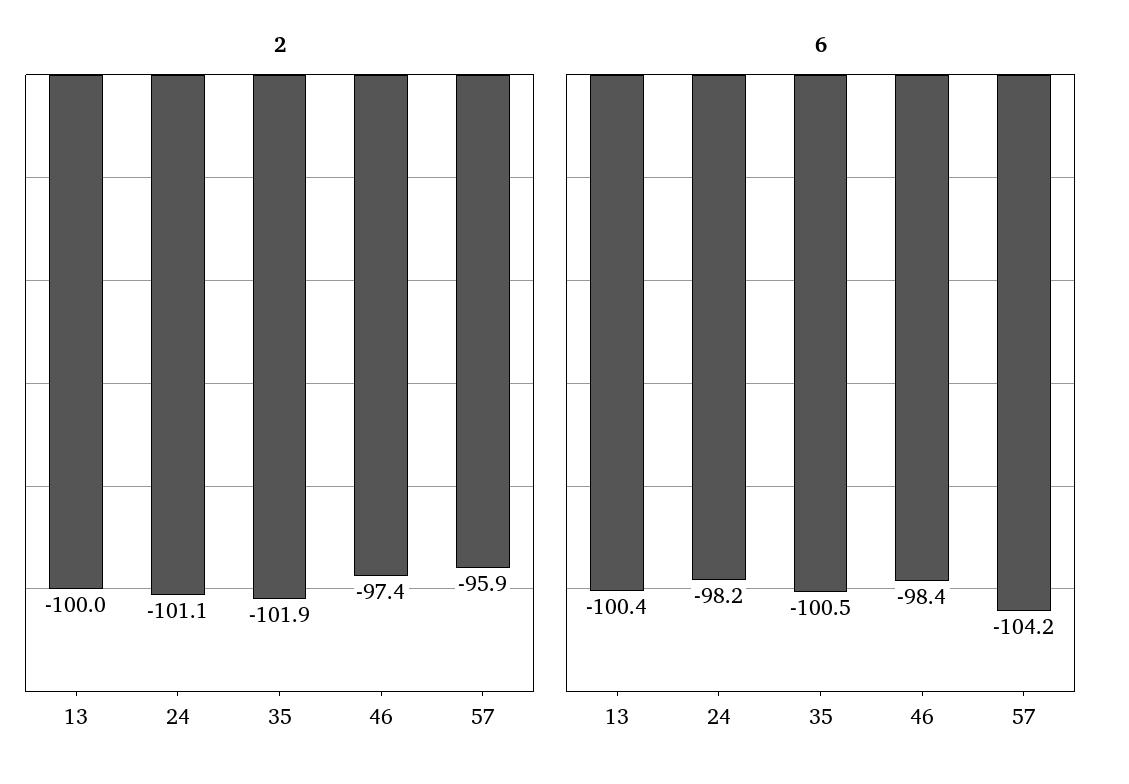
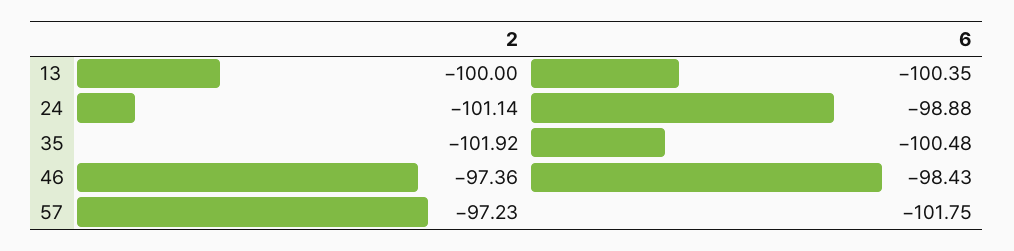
  {
    "2": {
      "13": -100,
      "24": -101.14,
      "35": -101.92,
      "46": -97.36,
-     "57": -95.9
+     "57": -97.23
    },
    "6": {
      "13": -100.35,
-     "24": -98.2,
+     "24": -98.88,
      "35": -100.48,
      "46": -98.43,
-     "57": -104.2
+     "57": -101.75
    }
  }

